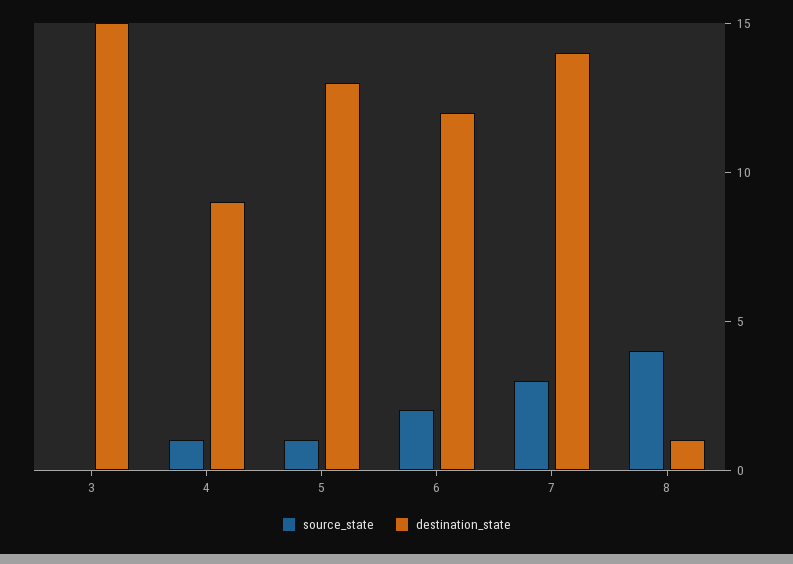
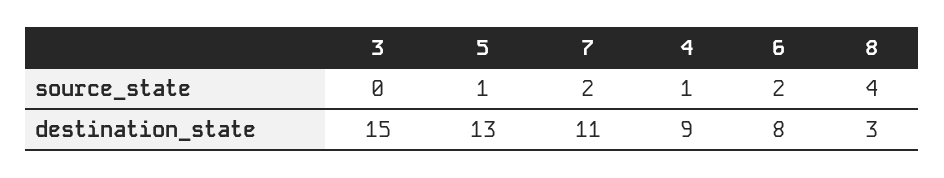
  {
    "source_state": {
      "3": 0,
      "4": 1,
      "5": 1,
      "6": 2,
-     "7": 3,
+     "7": 2,
      "8": 4
    },
    "destination_state": {
      "3": 15,
      "4": 9,
      "5": 13,
-     "6": 12,
+     "6": 8,
-     "7": 14,
+     "7": 11,
-     "8": 1
+     "8": 3
    }
  }

